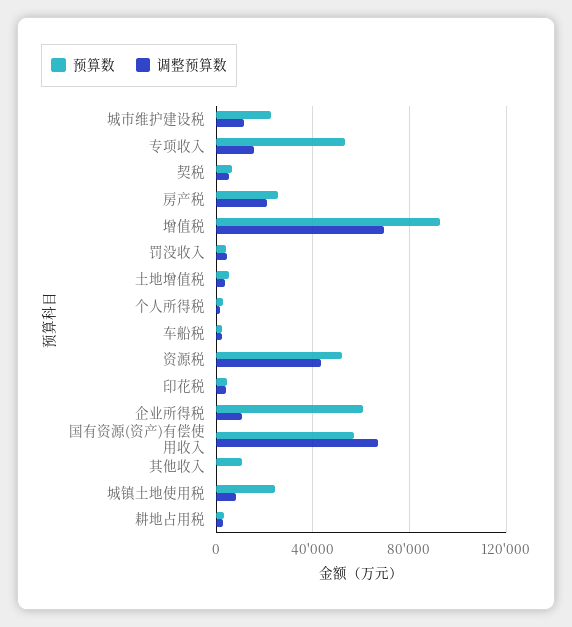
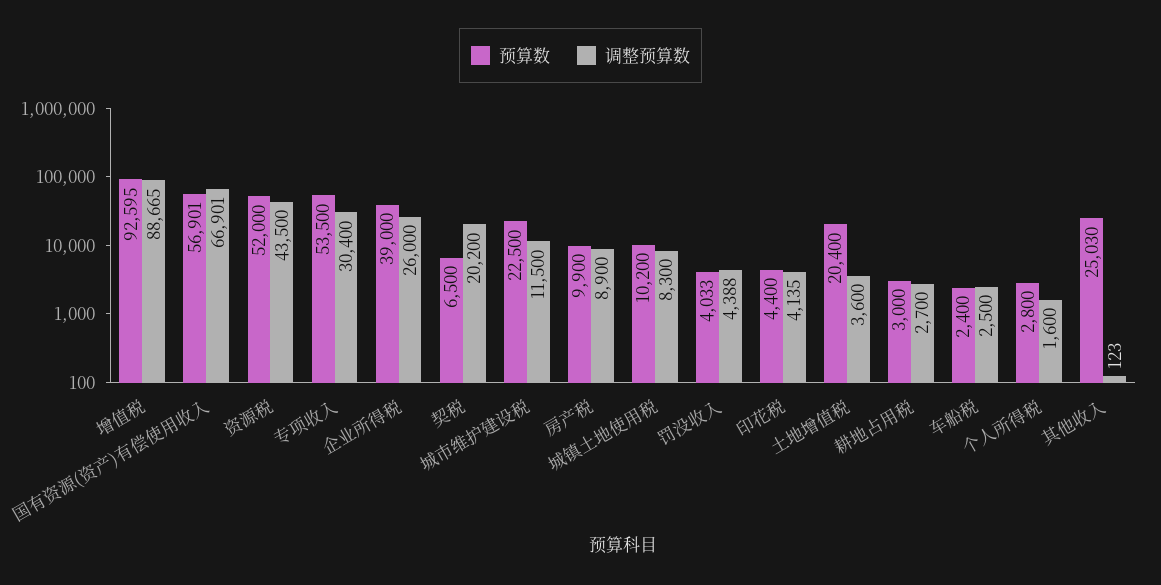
  {
    "预算数": {
      "城市维护建设税": 22500,
      "专项收入": 53500,
      "契税": 6500,
-     "房产税": 25000,
+     "房产税": 9900,
      "增值税": 92595,
      "罚没收入": 4033,
-     "土地增值税": 5000,
+     "土地增值税": 20400,
      "个人所得税": 2800,
      "车船税": 2400,
      "资源税": 52000,
      "印花税": 4400,
-     "企业所得税": 60000,
+     "企业所得税": 39000,
      "国有资源(资产)有偿使用收入": 56901,
-     "其他收入": 10000,
+     "其他收入": 25030,
-     "城镇土地使用税": 25000,
+     "城镇土地使用税": 10200,
      "耕地占用税": 3000
    },
    "调整预算数": {
      "城市维护建设税": 11500,
-     "专项收入": 15000,
+     "专项收入": 30400,
-     "契税": 5000,
+     "契税": 20200,
-     "房产税": 20000,
+     "房产税": 8900,
-     "增值税": 70000,
+     "增值税": 88665,
      "罚没收入": 4388,
      "土地增值税": 3600,
      "个人所得税": 1600,
      "车船税": 2500,
      "资源税": 43500,
      "印花税": 4135,
-     "企业所得税": 10000,
+     "企业所得税": 26000,
      "国有资源(资产)有偿使用收入": 66901,
      "其他收入": 123,
      "城镇土地使用税": 8300,
      "耕地占用税": 2700
    }
  }

